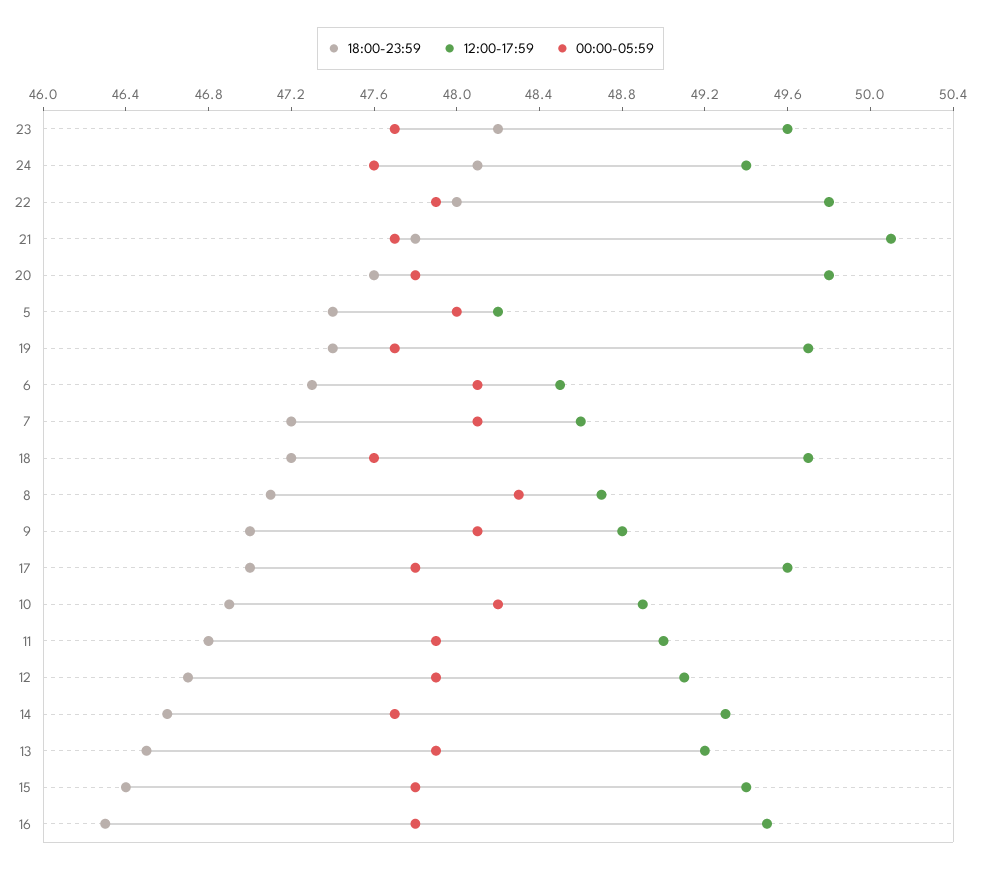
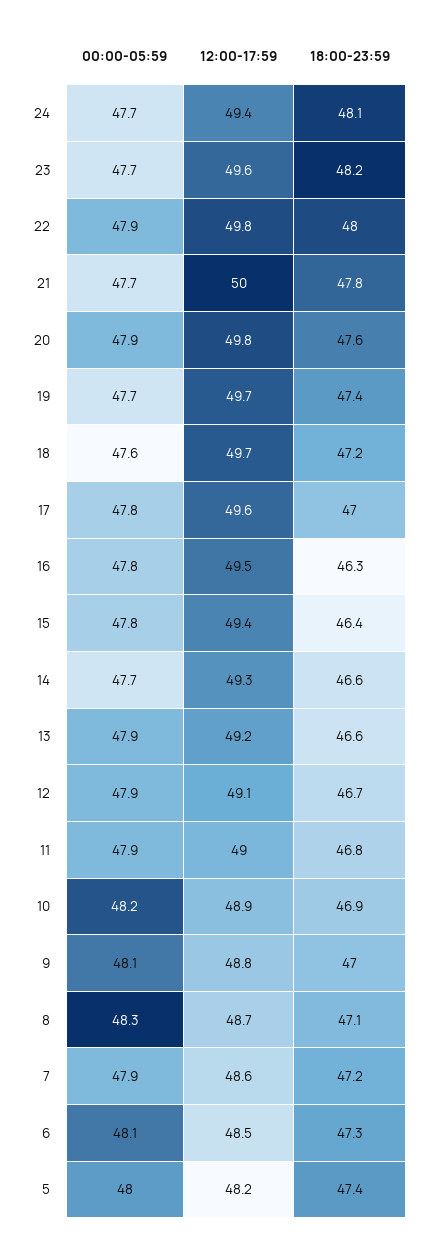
  {
    "18:00-23:59": {
      "23": 48.2,
      "24": 48.1,
      "22": 48,
      "21": 47.8,
      "20": 47.6,
      "5": 47.4,
      "19": 47.4,
      "6": 47.3,
      "7": 47.2,
      "18": 47.2,
      "8": 47.1,
      "9": 47,
      "17": 47,
      "10": 46.9,
      "11": 46.8,
      "12": 46.7,
      "14": 46.6,
-     "13": 46.5,
+     "13": 46.6,
      "15": 46.4,
      "16": 46.3
    },
    "12:00-17:59": {
      "23": 49.6,
      "24": 49.4,
      "22": 49.8,
-     "21": 50.1,
+     "21": 50,
      "20": 49.8,
      "5": 48.2,
      "19": 49.7,
      "6": 48.5,
      "7": 48.6,
      "18": 49.7,
      "8": 48.7,
      "9": 48.8,
      "17": 49.6,
      "10": 48.9,
      "11": 49,
      "12": 49.1,
      "14": 49.3,
      "13": 49.2,
      "15": 49.4,
      "16": 49.5
    },
    "00:00-05:59": {
      "23": 47.7,
-     "24": 47.6,
+     "24": 47.7,
      "22": 47.9,
      "21": 47.7,
-     "20": 47.8,
+     "20": 47.9,
      "5": 48,
      "19": 47.7,
      "6": 48.1,
-     "7": 48.1,
+     "7": 47.9,
      "18": 47.6,
      "8": 48.3,
      "9": 48.1,
      "17": 47.8,
      "10": 48.2,
      "11": 47.9,
      "12": 47.9,
      "14": 47.7,
      "13": 47.9,
      "15": 47.8,
      "16": 47.8
    }
  }

